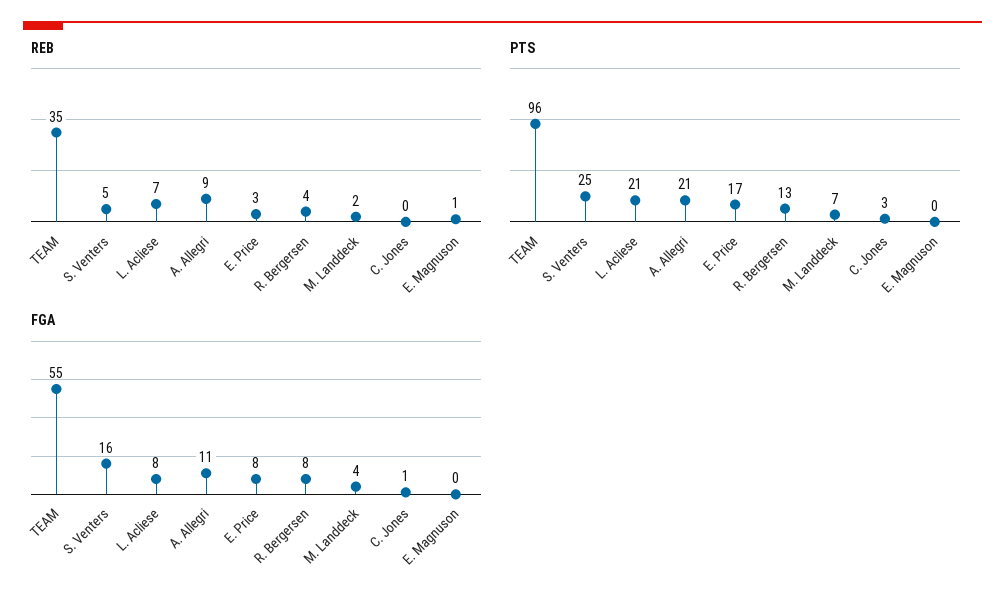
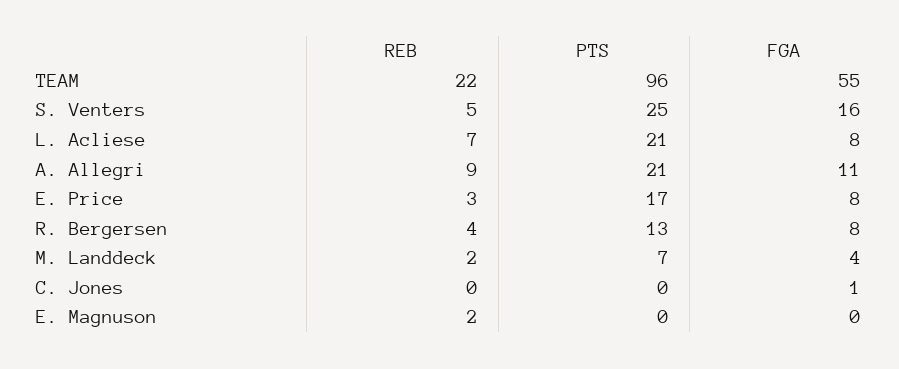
  {
    "REB": {
-     "TEAM": 35,
+     "TEAM": 22,
      "S. Venters": 5,
      "L. Acliese": 7,
      "A. Allegri": 9,
      "E. Price": 3,
      "R. Bergersen": 4,
      "M. Landdeck": 2,
      "C. Jones": 0,
-     "E. Magnuson": 1
+     "E. Magnuson": 2
    },
    "PTS": {
      "TEAM": 96,
      "S. Venters": 25,
      "L. Acliese": 21,
      "A. Allegri": 21,
      "E. Price": 17,
      "R. Bergersen": 13,
      "M. Landdeck": 7,
-     "C. Jones": 3,
+     "C. Jones": 0,
      "E. Magnuson": 0
    },
    "FGA": {
      "TEAM": 55,
      "S. Venters": 16,
      "L. Acliese": 8,
      "A. Allegri": 11,
      "E. Price": 8,
      "R. Bergersen": 8,
      "M. Landdeck": 4,
      "C. Jones": 1,
      "E. Magnuson": 0
    }
  }

